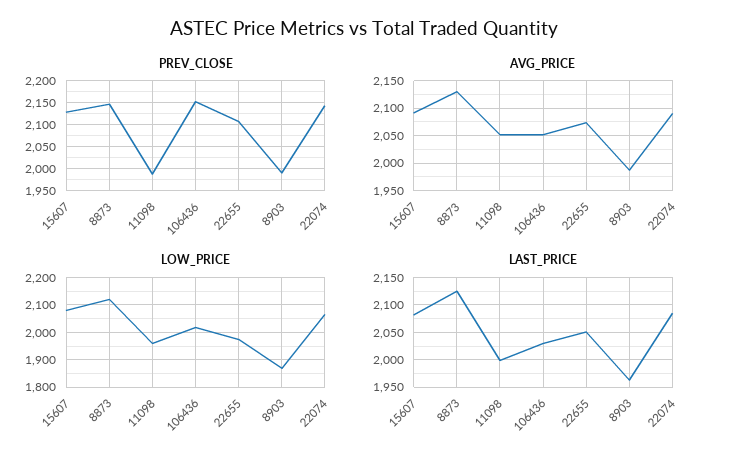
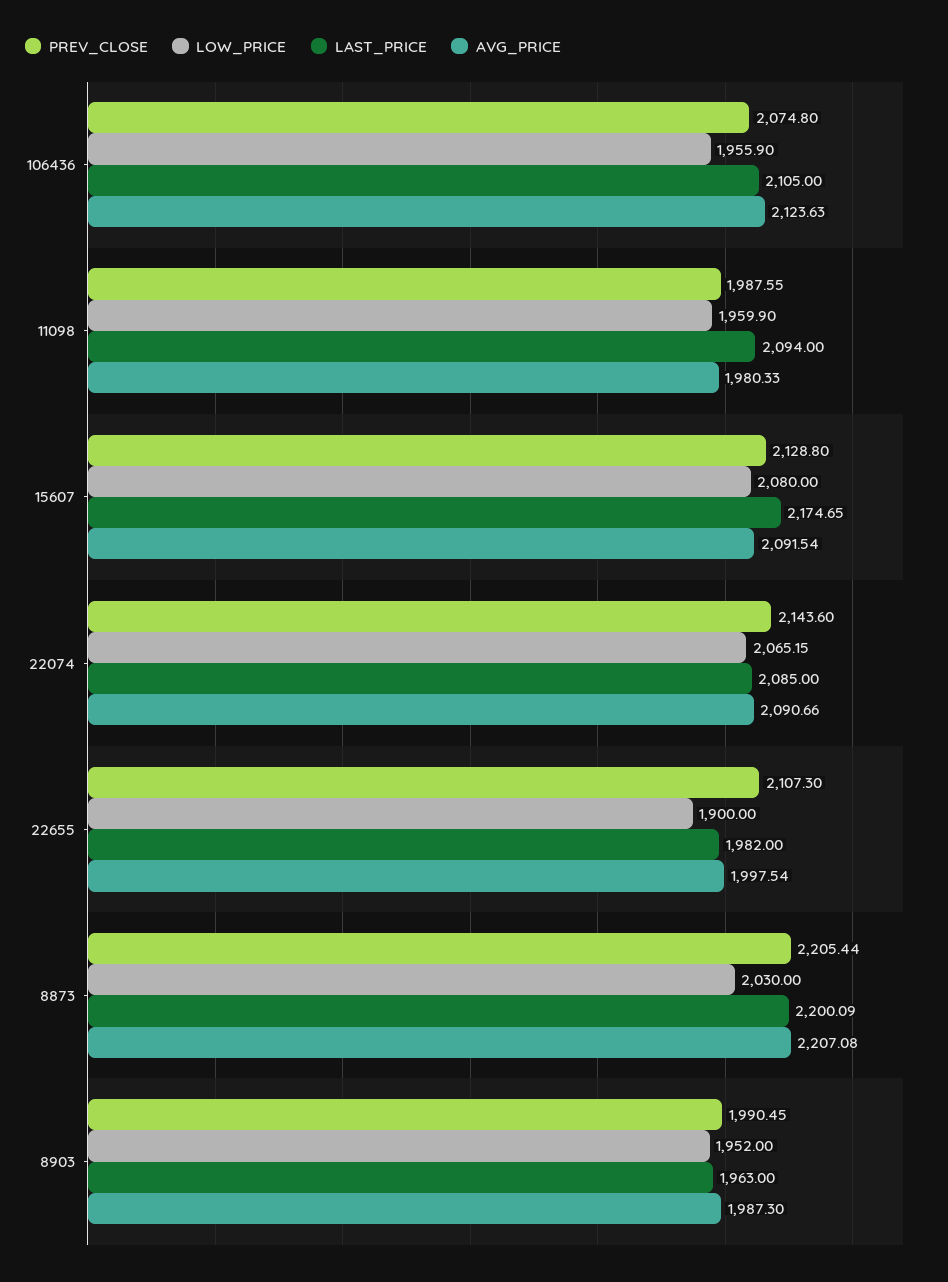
  {
    "PREV_CLOSE": {
      "15607": 2128.8,
-     "8873": 2150,
+     "8873": 2205.44,
      "11098": 1987.55,
-     "106436": 2150,
+     "106436": 2074.8,
      "22655": 2107.3,
      "8903": 1990.45,
      "22074": 2143.6
    },
    "AVG_PRICE": {
      "15607": 2091.54,
-     "8873": 2125,
+     "8873": 2207.08,
-     "11098": 2050,
+     "11098": 1980.33,
-     "106436": 2050,
+     "106436": 2123.63,
-     "22655": 2075,
+     "22655": 1997.54,
      "8903": 1987.3,
      "22074": 2090.66
    },
    "LOW_PRICE": {
      "15607": 2080,
-     "8873": 2125,
+     "8873": 2030,
      "11098": 1959.9,
-     "106436": 2025,
+     "106436": 1955.9,
-     "22655": 1975,
+     "22655": 1900,
-     "8903": 1875,
+     "8903": 1952,
      "22074": 2065.15
    },
    "LAST_PRICE": {
-     "15607": 2075,
+     "15607": 2174.65,
-     "8873": 2125,
+     "8873": 2200.09,
-     "11098": 2000,
+     "11098": 2094,
-     "106436": 2025,
+     "106436": 2105,
-     "22655": 2050,
+     "22655": 1982,
      "8903": 1963,
      "22074": 2085
    }
  }

